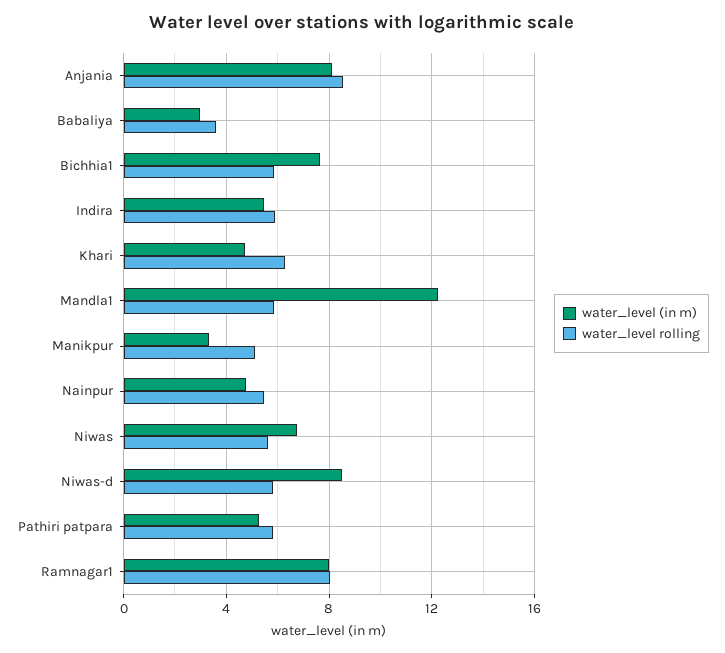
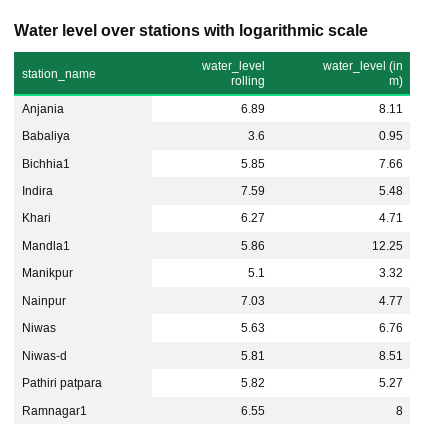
  {
    "water_level (in m)": {
      "Anjania": 8.11,
-     "Babaliya": 3,
+     "Babaliya": 0.95,
      "Bichhia1": 7.66,
      "Indira": 5.48,
      "Khari": 4.71,
      "Mandla1": 12.25,
      "Manikpur": 3.32,
      "Nainpur": 4.77,
      "Niwas": 6.76,
      "Niwas-d": 8.51,
      "Pathiri patpara": 5.27,
      "Ramnagar1": 8
    },
    "water_level rolling": {
-     "Anjania": 8.5,
+     "Anjania": 6.89,
      "Babaliya": 3.6,
      "Bichhia1": 5.85,
-     "Indira": 6,
+     "Indira": 7.59,
      "Khari": 6.27,
      "Mandla1": 5.86,
      "Manikpur": 5.1,
-     "Nainpur": 5.5,
+     "Nainpur": 7.03,
      "Niwas": 5.63,
      "Niwas-d": 5.81,
      "Pathiri patpara": 5.82,
-     "Ramnagar1": 8
+     "Ramnagar1": 6.55
    }
  }

